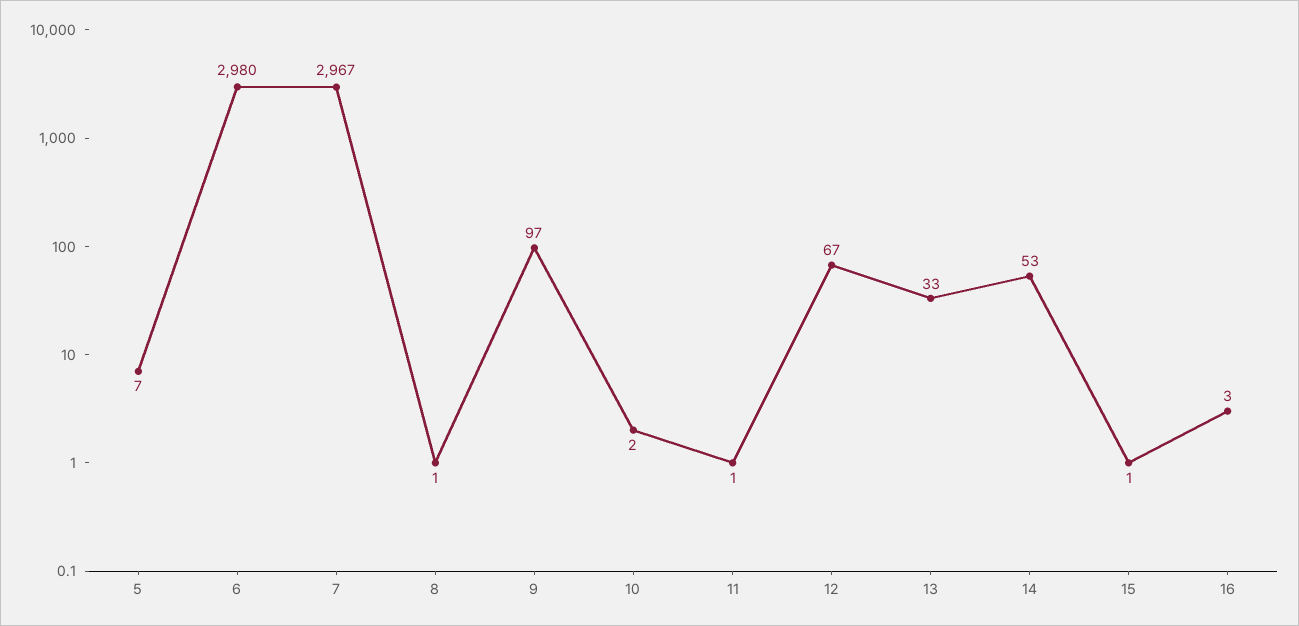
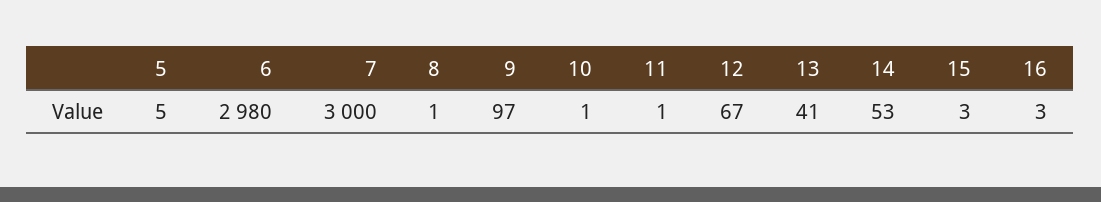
  {
-   "5": 7,
+   "5": 5,
    "6": 2980,
-   "7": 2967,
+   "7": 3000,
    "8": 1,
    "9": 97,
-   "10": 2,
+   "10": 1,
    "11": 1,
    "12": 67,
-   "13": 33,
+   "13": 41,
    "14": 53,
-   "15": 1,
+   "15": 3,
    "16": 3
  }

